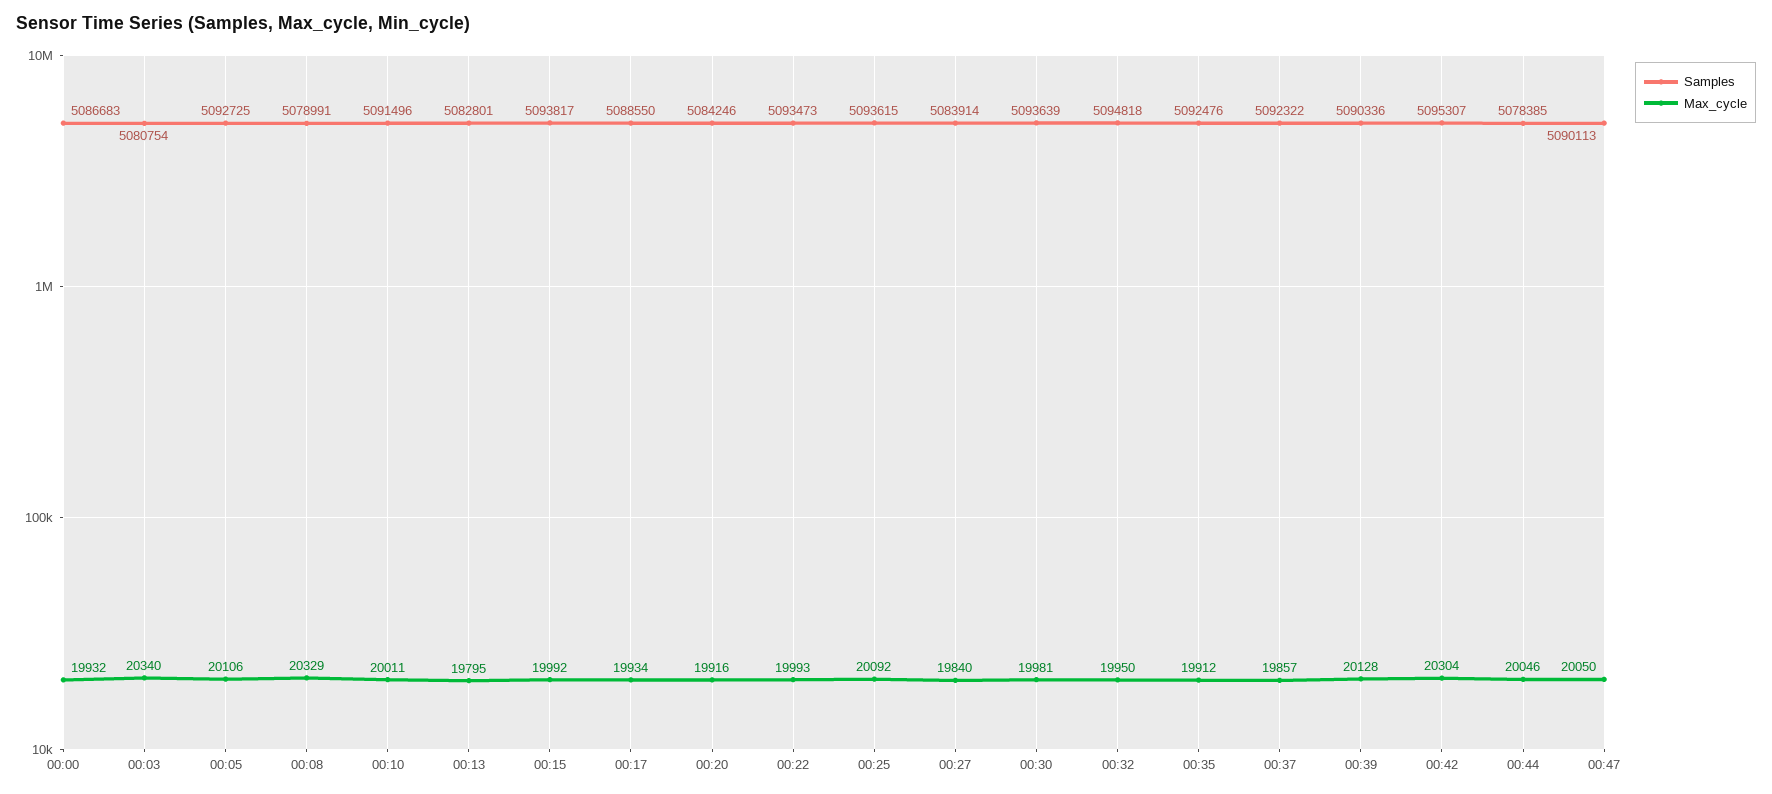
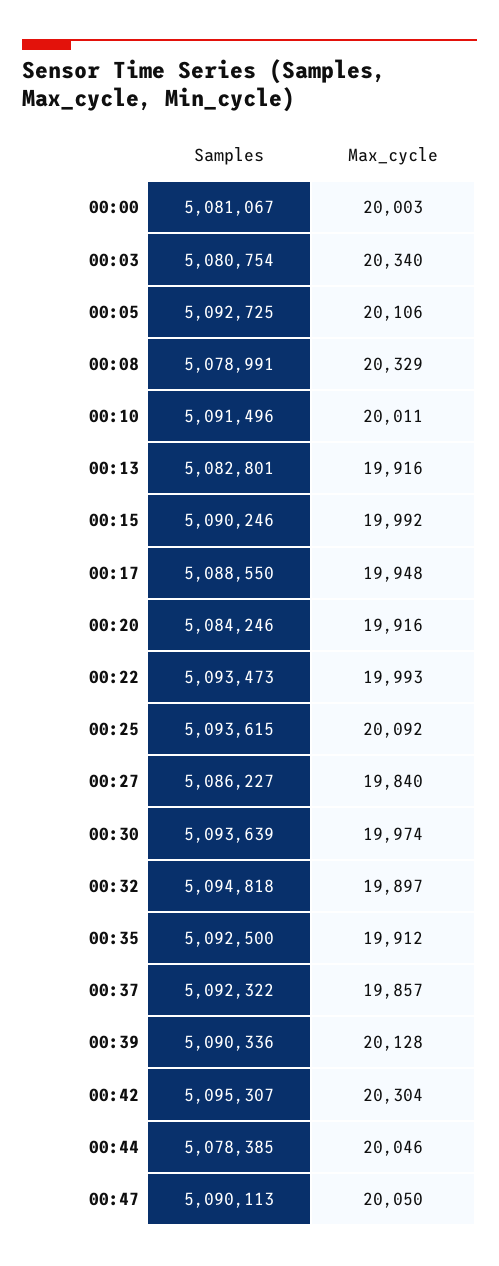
  {
    "Samples": {
-     "00:00": 5086683,
+     "00:00": 5081067,
      "00:03": 5080754,
      "00:05": 5092725,
      "00:08": 5078991,
      "00:10": 5091496,
      "00:13": 5082801,
-     "00:15": 5093817,
+     "00:15": 5090246,
      "00:17": 5088550,
      "00:20": 5084246,
      "00:22": 5093473,
      "00:25": 5093615,
-     "00:27": 5083914,
+     "00:27": 5086227,
      "00:30": 5093639,
      "00:32": 5094818,
-     "00:35": 5092476,
+     "00:35": 5092500,
      "00:37": 5092322,
      "00:39": 5090336,
      "00:42": 5095307,
      "00:44": 5078385,
      "00:47": 5090113
    },
    "Max_cycle": {
-     "00:00": 19932,
+     "00:00": 20003,
      "00:03": 20340,
      "00:05": 20106,
      "00:08": 20329,
      "00:10": 20011,
-     "00:13": 19795,
+     "00:13": 19916,
      "00:15": 19992,
-     "00:17": 19934,
+     "00:17": 19948,
      "00:20": 19916,
      "00:22": 19993,
      "00:25": 20092,
      "00:27": 19840,
-     "00:30": 19981,
+     "00:30": 19974,
-     "00:32": 19950,
+     "00:32": 19897,
      "00:35": 19912,
      "00:37": 19857,
      "00:39": 20128,
      "00:42": 20304,
      "00:44": 20046,
      "00:47": 20050
    }
  }

